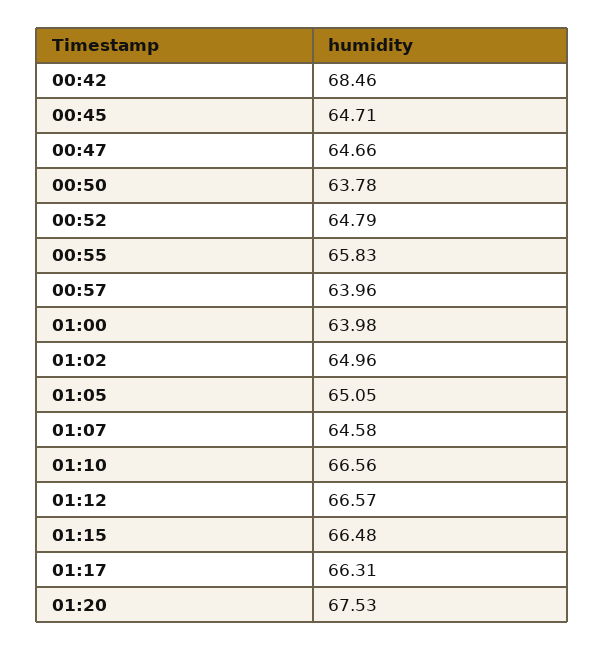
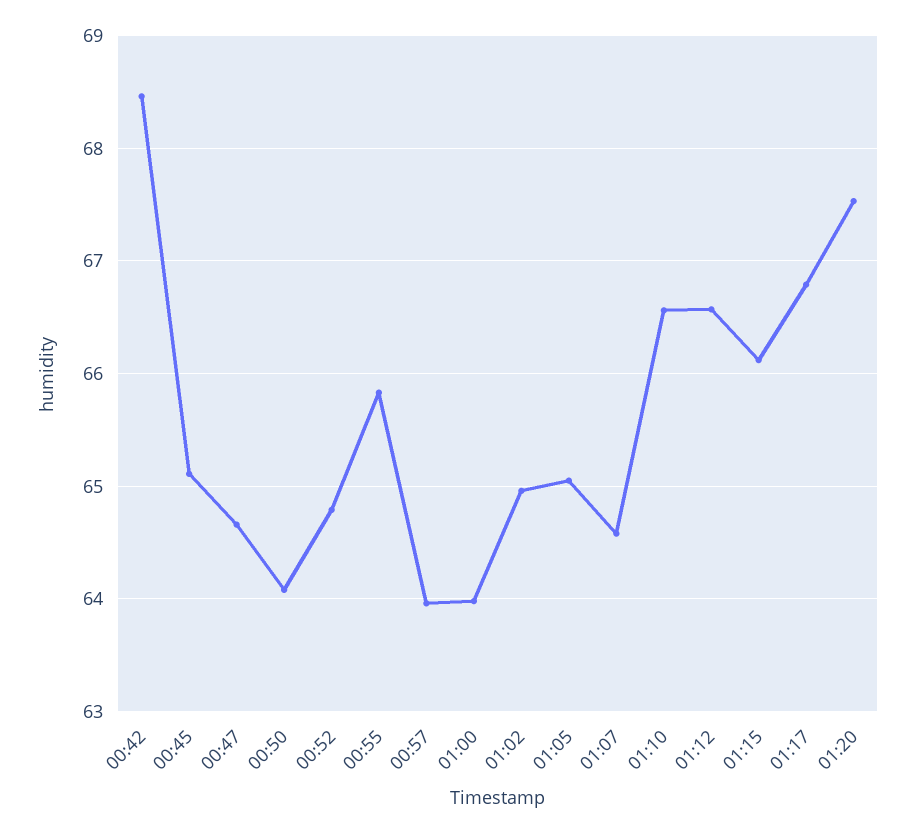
  {
    "00:42": 68.46,
-   "00:45": 64.71,
+   "00:45": 65.1,
    "00:47": 64.66,
-   "00:50": 63.78,
+   "00:50": 64.1,
    "00:52": 64.79,
    "00:55": 65.83,
    "00:57": 63.96,
    "01:00": 63.98,
    "01:02": 64.96,
    "01:05": 65.05,
    "01:07": 64.58,
    "01:10": 66.56,
    "01:12": 66.57,
-   "01:15": 66.48,
+   "01:15": 66.1,
-   "01:17": 66.31,
+   "01:17": 66.8,
    "01:20": 67.53
  }

